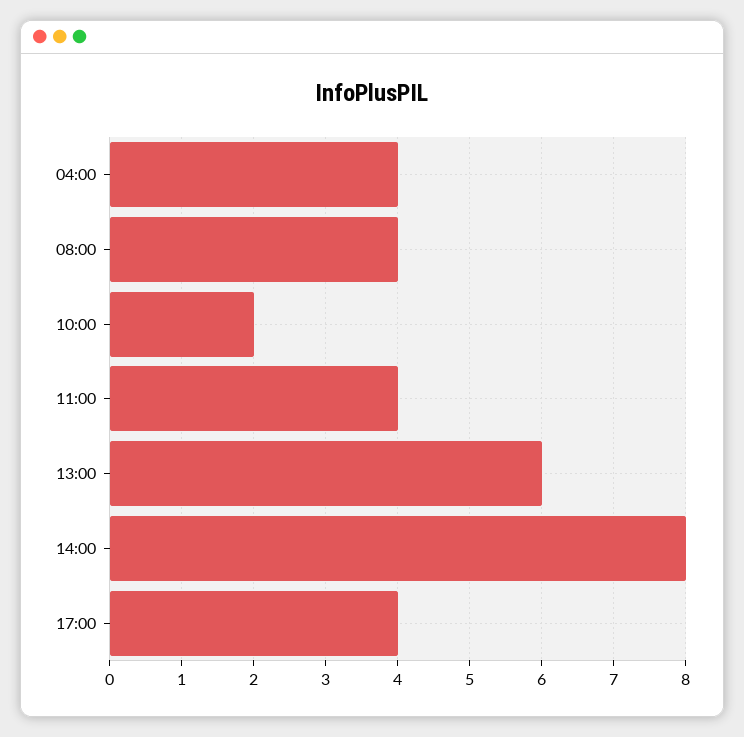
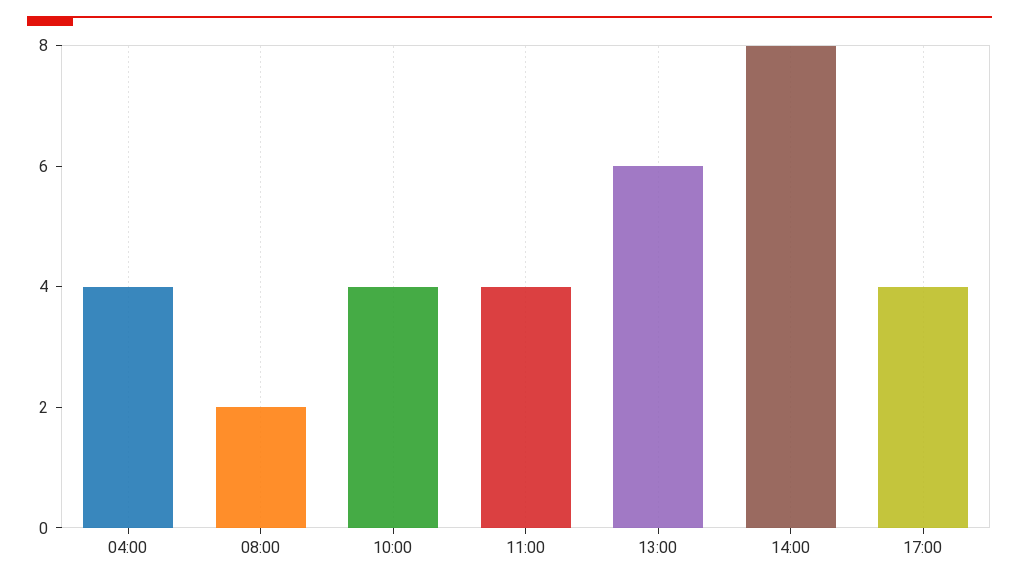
  {
    "04:00": 4,
-   "08:00": 4,
+   "08:00": 2,
-   "10:00": 2,
+   "10:00": 4,
    "11:00": 4,
    "13:00": 6,
    "14:00": 8,
    "17:00": 4
  }

